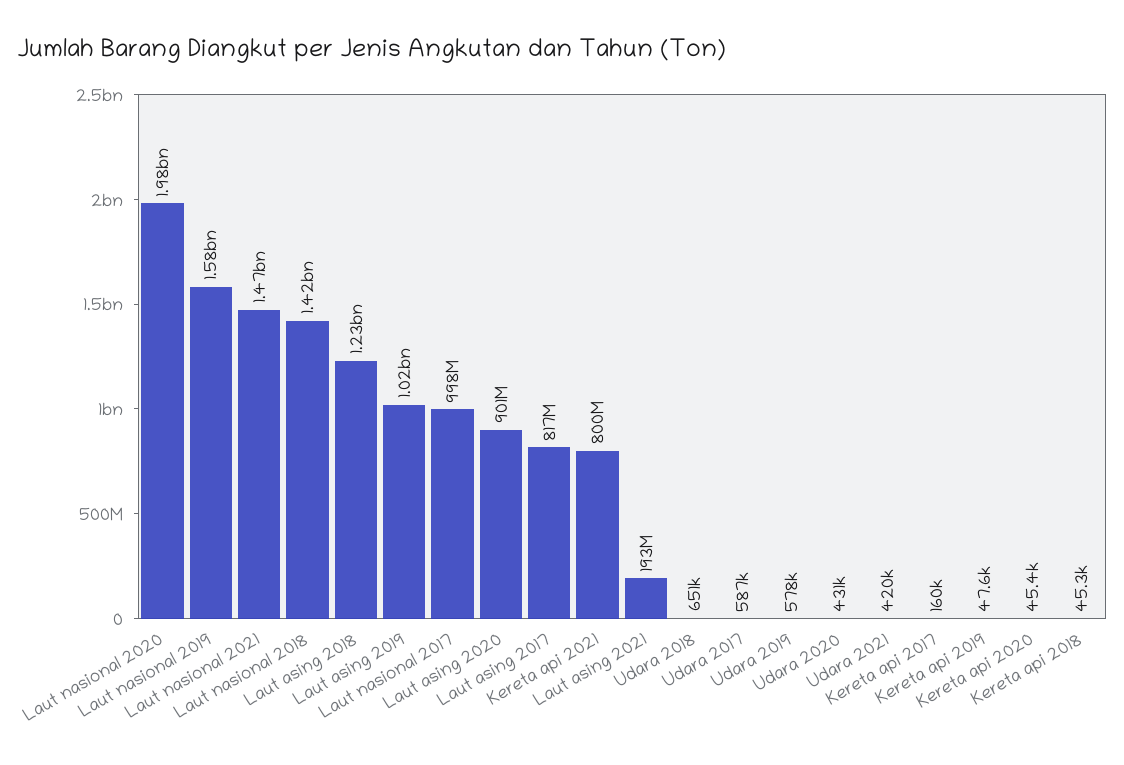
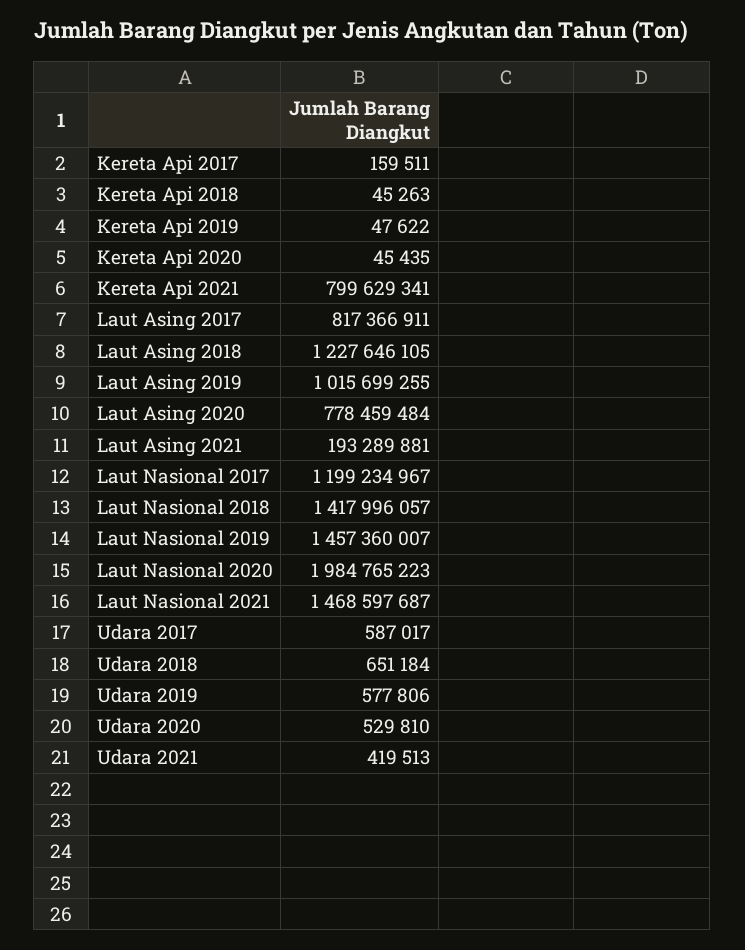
  {
    "Laut nasional 2020": 1984765223,
-   "Laut nasional 2019": 1580000000,
+   "Laut nasional 2019": 1457360007,
    "Laut nasional 2021": 1468597687,
    "Laut nasional 2018": 1417996057,
    "Laut asing 2018": 1227646105,
    "Laut asing 2019": 1015699255,
-   "Laut nasional 2017": 998000000,
+   "Laut nasional 2017": 1199234967,
-   "Laut asing 2020": 901000000,
+   "Laut asing 2020": 778459484,
    "Laut asing 2017": 817366911,
    "Kereta api 2021": 799629341,
    "Laut asing 2021": 193289881,
    "Udara 2018": 651184,
    "Udara 2017": 587017,
    "Udara 2019": 577806,
-   "Udara 2020": 431000,
+   "Udara 2020": 529810,
    "Udara 2021": 419513,
    "Kereta api 2017": 159511,
    "Kereta api 2019": 47622,
    "Kereta api 2020": 45435,
    "Kereta api 2018": 45263
  }

